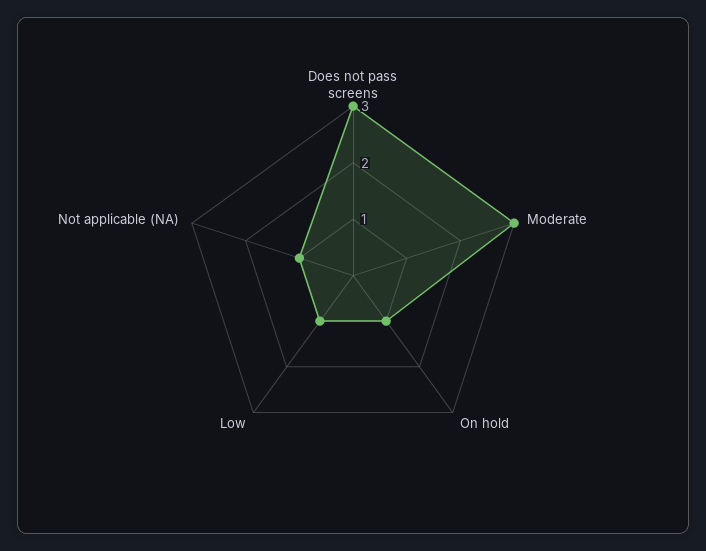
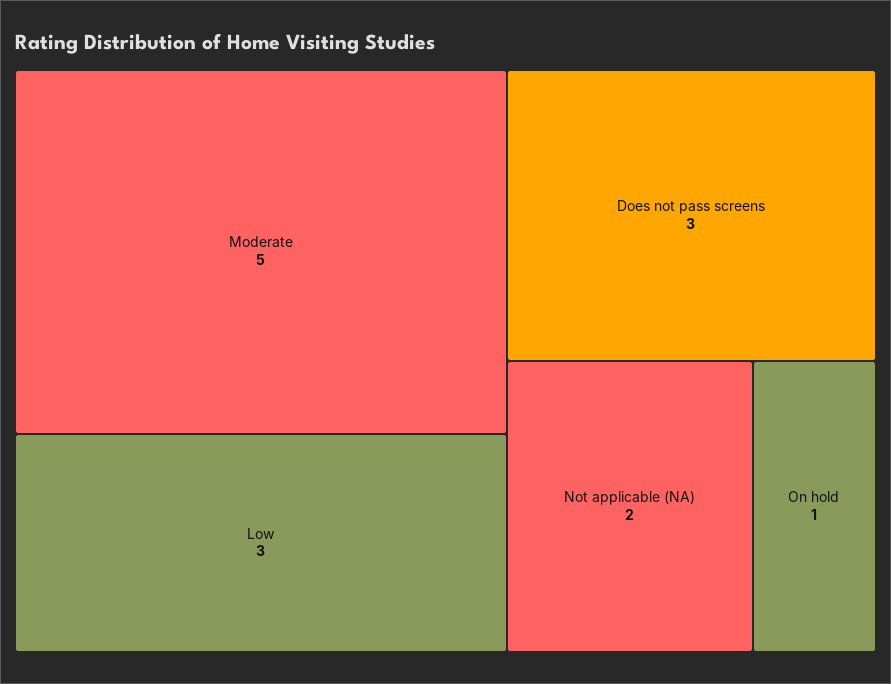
  {
    "Does not pass screens": 3,
-   "Moderate": 3,
+   "Moderate": 5,
    "On hold": 1,
-   "Low": 1,
+   "Low": 3,
-   "Not applicable (NA)": 1
+   "Not applicable (NA)": 2
  }

